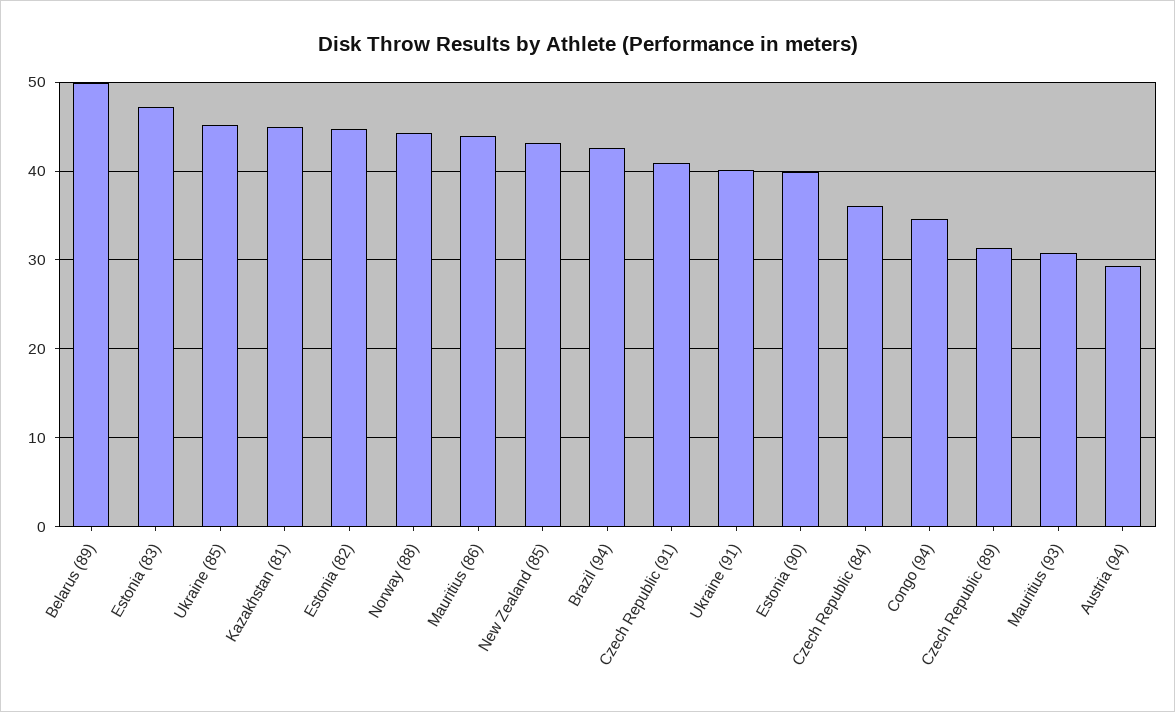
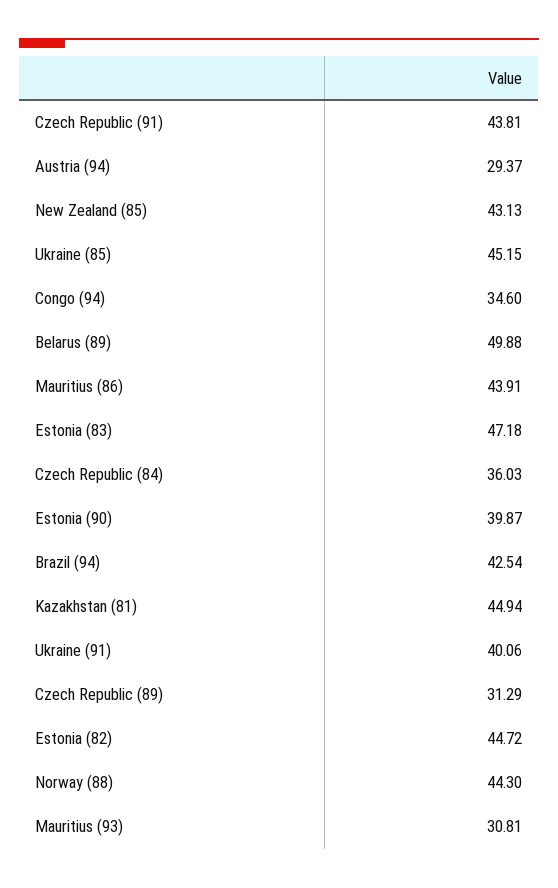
  {
    "Belarus (89)": 49.88,
    "Estonia (83)": 47.18,
    "Ukraine (85)": 45.15,
    "Kazakhstan (81)": 44.94,
    "Estonia (82)": 44.72,
    "Norway (88)": 44.3,
    "Mauritius (86)": 43.91,
    "New Zealand (85)": 43.13,
    "Brazil (94)": 42.54,
-   "Czech Republic (91)": 41,
+   "Czech Republic (91)": 43.81,
    "Ukraine (91)": 40.06,
    "Estonia (90)": 39.87,
    "Czech Republic (84)": 36.03,
    "Congo (94)": 34.6,
    "Czech Republic (89)": 31.29,
    "Mauritius (93)": 30.81,
    "Austria (94)": 29.37
  }

